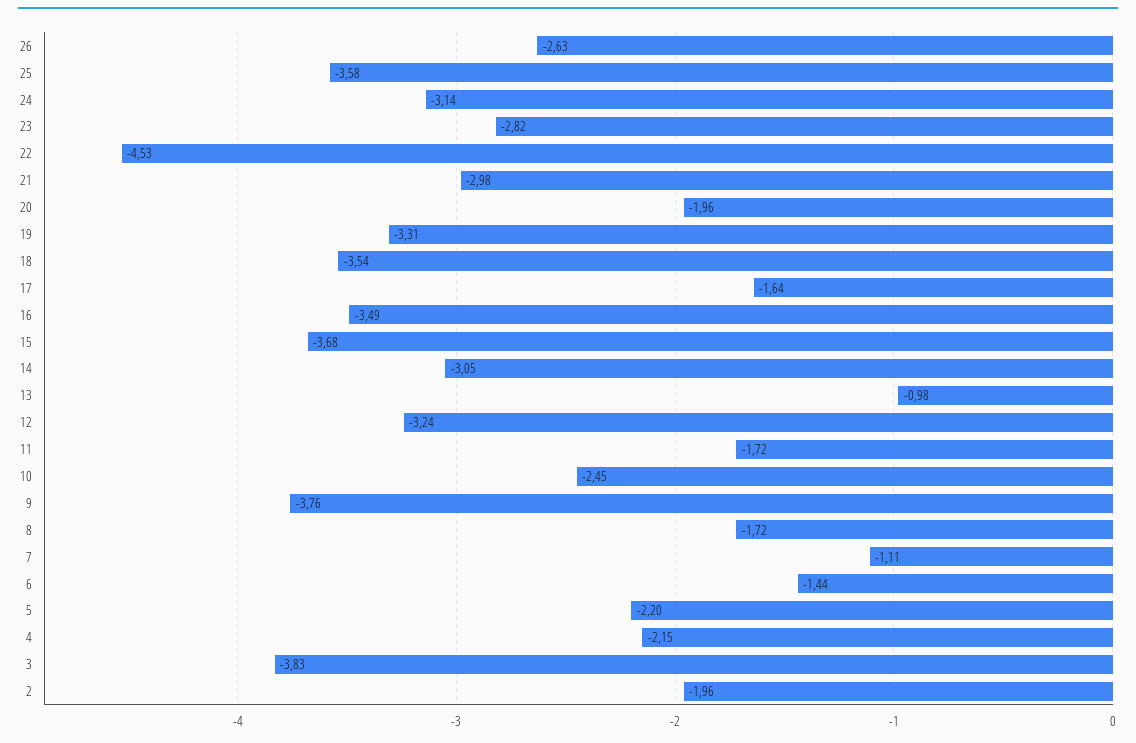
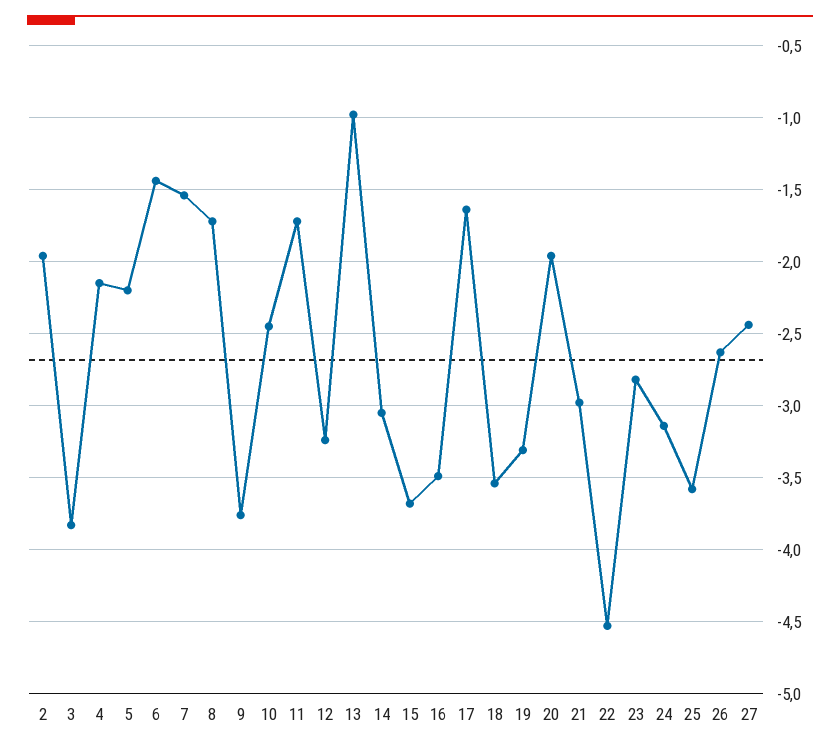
  {
    "26": -2.63,
    "25": -3.58,
    "24": -3.14,
    "23": -2.82,
    "22": -4.53,
    "21": -2.98,
    "20": -1.96,
    "19": -3.31,
    "18": -3.54,
    "17": -1.64,
    "16": -3.49,
    "15": -3.68,
    "14": -3.05,
    "13": -0.98,
    "12": -3.24,
    "11": -1.72,
    "10": -2.45,
    "9": -3.76,
    "8": -1.72,
-   "7": -1.11,
+   "7": -1.55,
    "6": -1.44,
    "5": -2.2,
    "4": -2.15,
    "3": -3.83,
-   "2": -1.96
+   "2": -1.96,
+   "27": -2.45
  }

